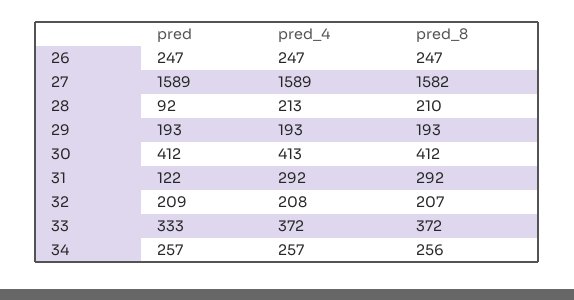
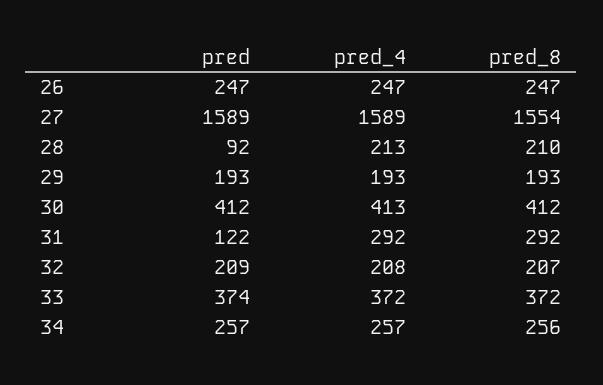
  {
    "pred": {
      "26": 247,
      "27": 1589,
      "28": 92,
      "29": 193,
      "30": 412,
      "31": 122,
      "32": 209,
-     "33": 333,
+     "33": 374,
      "34": 257
    },
    "pred_4": {
      "26": 247,
      "27": 1589,
      "28": 213,
      "29": 193,
      "30": 413,
      "31": 292,
      "32": 208,
      "33": 372,
      "34": 257
    },
    "pred_8": {
      "26": 247,
-     "27": 1582,
+     "27": 1554,
      "28": 210,
      "29": 193,
      "30": 412,
      "31": 292,
      "32": 207,
      "33": 372,
      "34": 256
    }
  }

